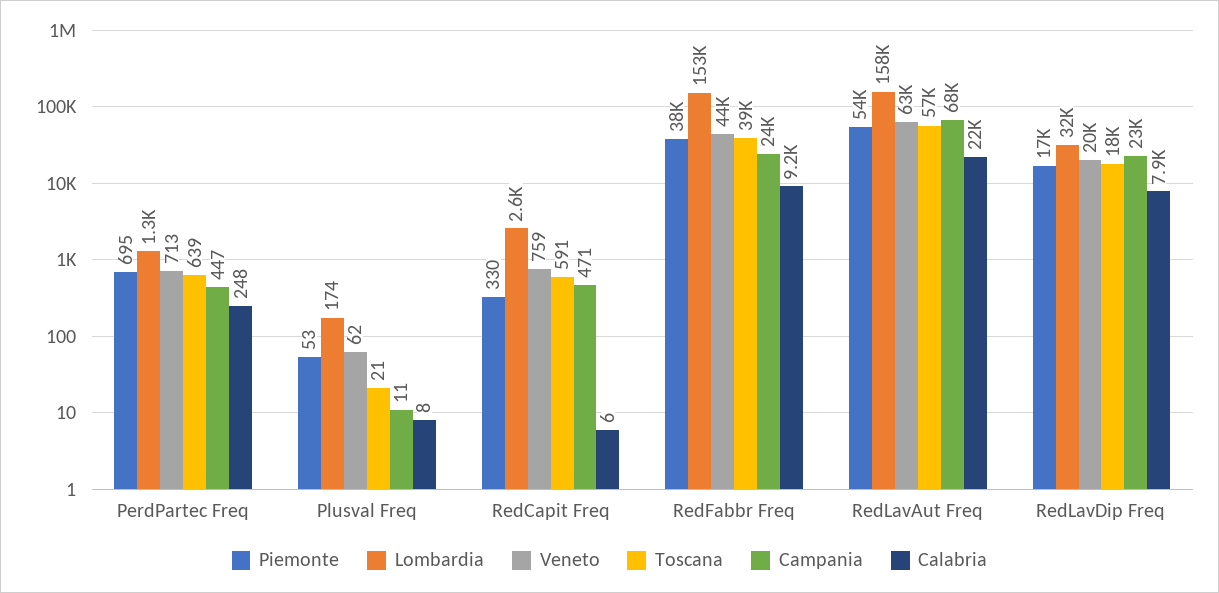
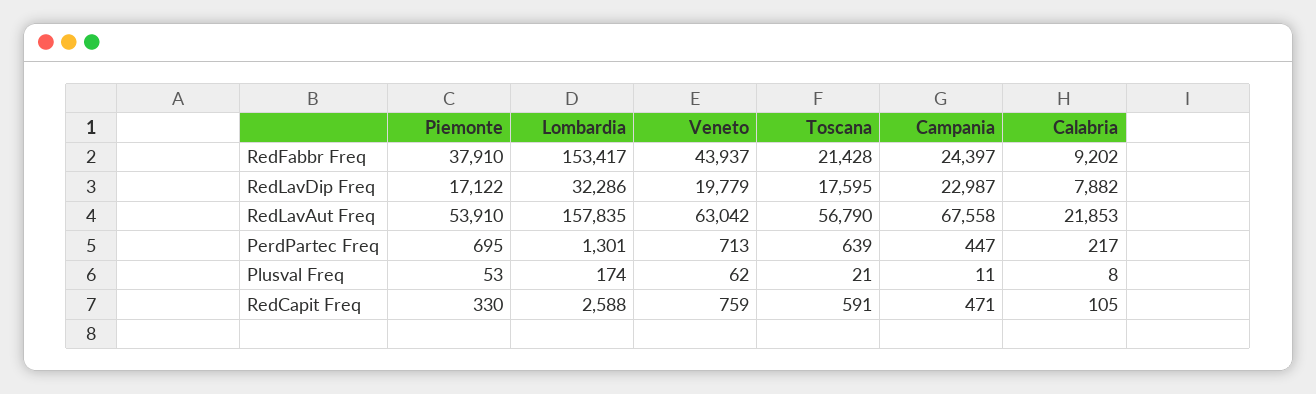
  {
    "Piemonte": {
      "PerdPartec Freq": 695,
      "Plusval Freq": 53,
      "RedCapit Freq": 330,
      "RedFabbr Freq": 37910,
      "RedLavAut Freq": 53910,
      "RedLavDip Freq": 17122
    },
    "Lombardia": {
      "PerdPartec Freq": 1301,
      "Plusval Freq": 174,
      "RedCapit Freq": 2588,
      "RedFabbr Freq": 153417,
      "RedLavAut Freq": 157835,
      "RedLavDip Freq": 32286
    },
    "Veneto": {
      "PerdPartec Freq": 713,
      "Plusval Freq": 62,
      "RedCapit Freq": 759,
      "RedFabbr Freq": 43937,
      "RedLavAut Freq": 63042,
      "RedLavDip Freq": 19779
    },
    "Toscana": {
      "PerdPartec Freq": 639,
      "Plusval Freq": 21,
      "RedCapit Freq": 591,
-     "RedFabbr Freq": 39000,
+     "RedFabbr Freq": 21428,
      "RedLavAut Freq": 56790,
      "RedLavDip Freq": 17595
    },
    "Campania": {
      "PerdPartec Freq": 447,
      "Plusval Freq": 11,
      "RedCapit Freq": 471,
      "RedFabbr Freq": 24397,
      "RedLavAut Freq": 67558,
      "RedLavDip Freq": 22987
    },
    "Calabria": {
-     "PerdPartec Freq": 248,
+     "PerdPartec Freq": 217,
      "Plusval Freq": 8,
-     "RedCapit Freq": 6,
+     "RedCapit Freq": 105,
      "RedFabbr Freq": 9202,
      "RedLavAut Freq": 21853,
      "RedLavDip Freq": 7882
    }
  }

